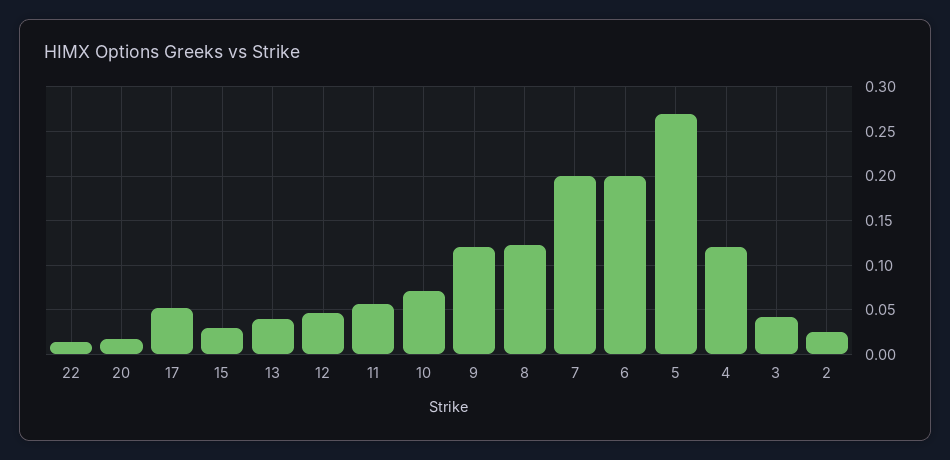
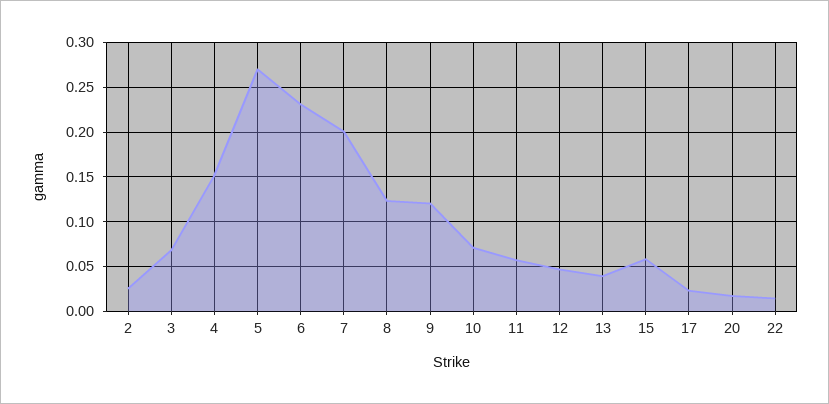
  {
    "22": 0.01,
    "20": 0.02,
-   "17": 0.05,
+   "17": 0.02,
-   "15": 0.03,
+   "15": 0.06,
    "13": 0.04,
    "12": 0.05,
    "11": 0.06,
    "10": 0.07,
    "9": 0.12,
    "8": 0.12,
    "7": 0.2,
-   "6": 0.2,
+   "6": 0.23,
    "5": 0.27,
-   "4": 0.12,
+   "4": 0.15,
-   "3": 0.04,
+   "3": 0.07,
    "2": 0.03
  }

